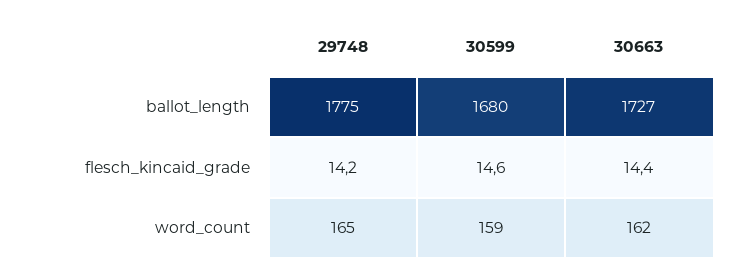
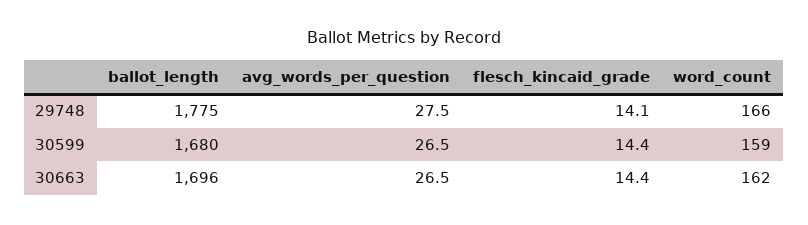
  {
    "29748": {
      "ballot_length": 1775,
-     "flesch_kincaid_grade": 14.2,
+     "flesch_kincaid_grade": 14.1,
-     "word_count": 165
+     "word_count": 166,
+     "avg_words_per_question": 27.5
    },
    "30599": {
      "ballot_length": 1680,
-     "flesch_kincaid_grade": 14.6,
+     "flesch_kincaid_grade": 14.4,
-     "word_count": 159
+     "word_count": 159,
+     "avg_words_per_question": 26.5
    },
    "30663": {
-     "ballot_length": 1727,
+     "ballot_length": 1696,
      "flesch_kincaid_grade": 14.4,
-     "word_count": 162
+     "word_count": 162,
+     "avg_words_per_question": 26.5
    }
  }

